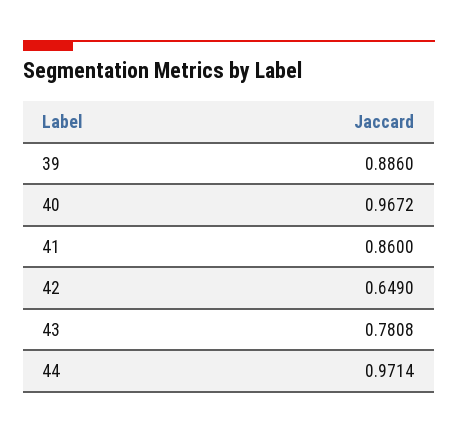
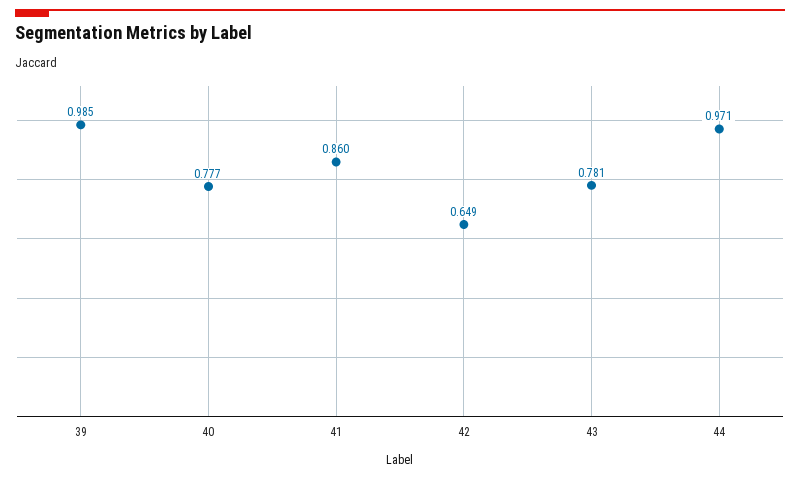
  {
-   "39": 0.886,
+   "39": 0.985,
-   "40": 0.9672,
+   "40": 0.777,
    "41": 0.86,
    "42": 0.649,
    "43": 0.7808,
    "44": 0.9714
  }

